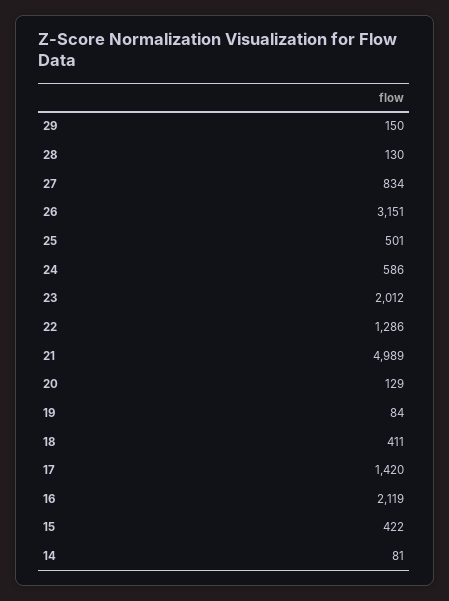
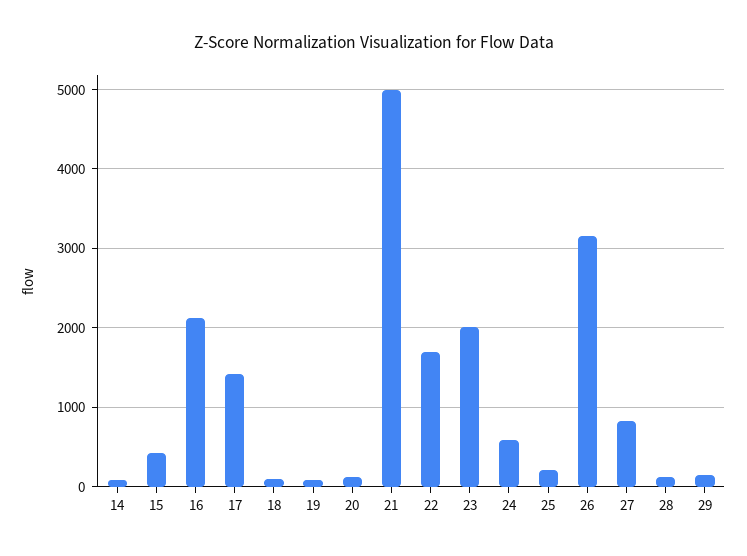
  {
    "29": 150,
    "28": 130,
    "27": 834,
    "26": 3151,
-   "25": 501,
+   "25": 200,
    "24": 586,
    "23": 2012,
-   "22": 1286,
+   "22": 1700,
    "21": 4989,
    "20": 129,
    "19": 84,
-   "18": 411,
+   "18": 100,
    "17": 1420,
    "16": 2119,
    "15": 422,
    "14": 81
  }

